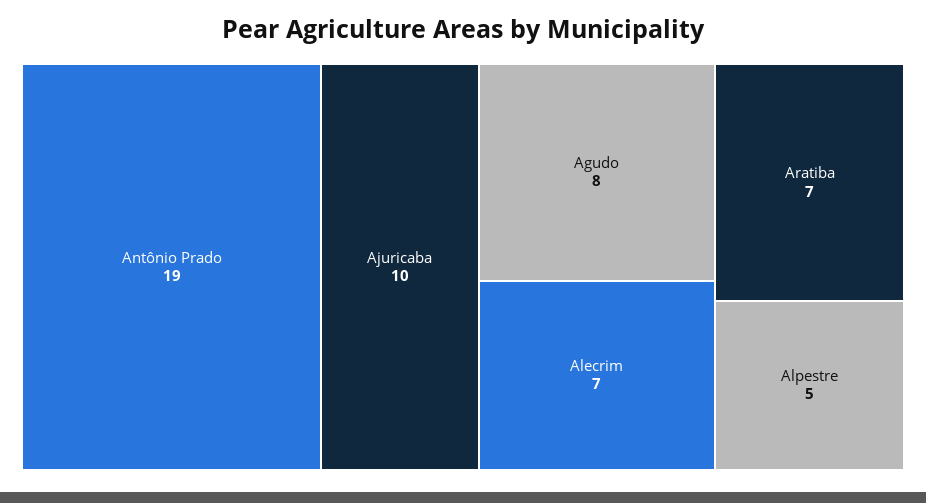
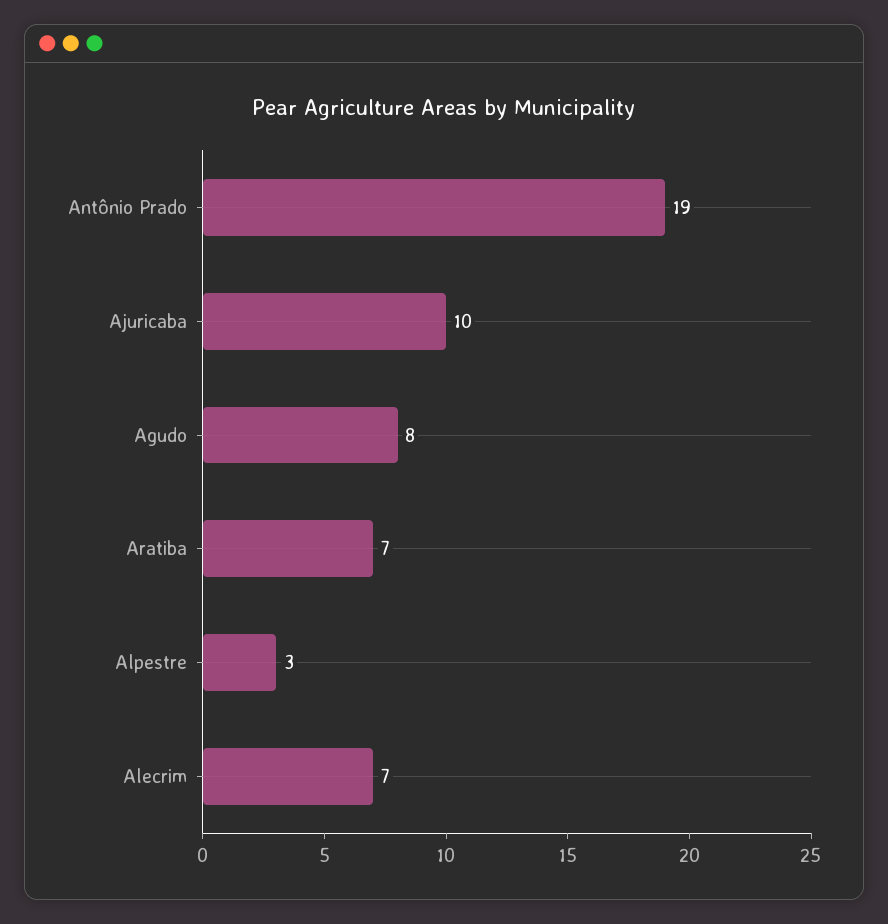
  {
    "Antônio Prado": 19,
    "Ajuricaba": 10,
    "Agudo": 8,
    "Alecrim": 7,
    "Aratiba": 7,
-   "Alpestre": 5
+   "Alpestre": 3
  }

